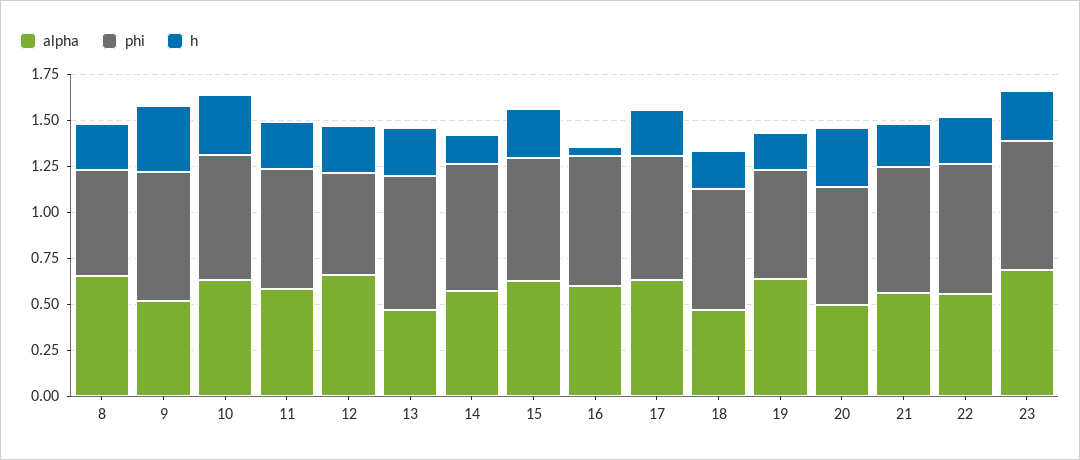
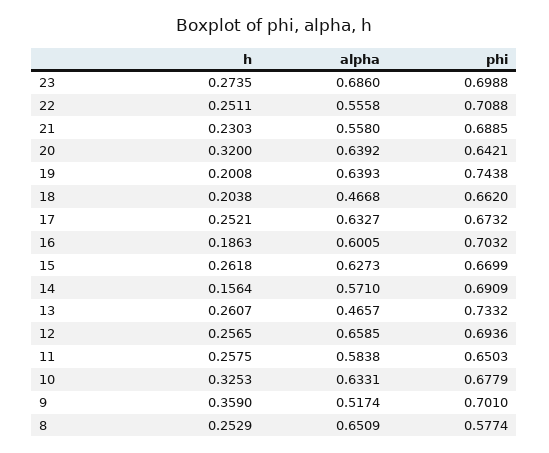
  {
    "alpha": {
      "8": 0.6509,
      "9": 0.5174,
      "10": 0.6331,
      "11": 0.5838,
      "12": 0.6585,
      "13": 0.4657,
      "14": 0.571,
      "15": 0.6273,
      "16": 0.6005,
      "17": 0.6327,
      "18": 0.4668,
      "19": 0.6393,
-     "20": 0.5,
+     "20": 0.6392,
      "21": 0.558,
      "22": 0.5558,
      "23": 0.686
    },
    "phi": {
      "8": 0.5774,
      "9": 0.701,
      "10": 0.6779,
      "11": 0.6503,
-     "12": 0.55,
+     "12": 0.6936,
      "13": 0.7332,
      "14": 0.6909,
      "15": 0.6699,
      "16": 0.7032,
      "17": 0.6732,
      "18": 0.662,
-     "19": 0.6,
+     "19": 0.7438,
      "20": 0.6421,
      "21": 0.6885,
      "22": 0.7088,
      "23": 0.6988
    },
    "h": {
      "8": 0.2529,
      "9": 0.359,
      "10": 0.3253,
      "11": 0.2575,
      "12": 0.2565,
      "13": 0.2607,
      "14": 0.1564,
      "15": 0.2618,
-     "16": 0.05,
+     "16": 0.1863,
      "17": 0.2521,
      "18": 0.2038,
      "19": 0.2008,
      "20": 0.32,
      "21": 0.2303,
      "22": 0.2511,
      "23": 0.2735
    }
  }

